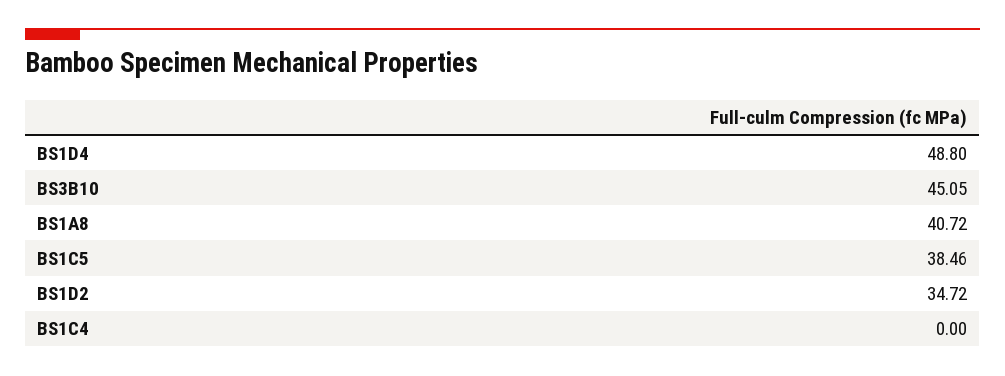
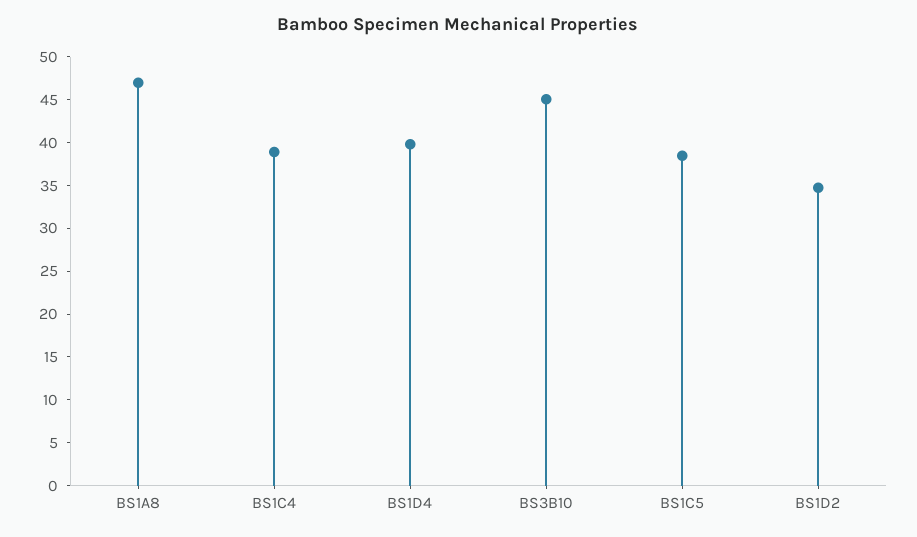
  {
-   "BS1D4": 48.8,
+   "BS1D4": 40,
    "BS3B10": 45.05,
-   "BS1A8": 40.72,
+   "BS1A8": 47,
    "BS1C5": 38.46,
    "BS1D2": 34.72,
-   "BS1C4": 0
+   "BS1C4": 39
  }

